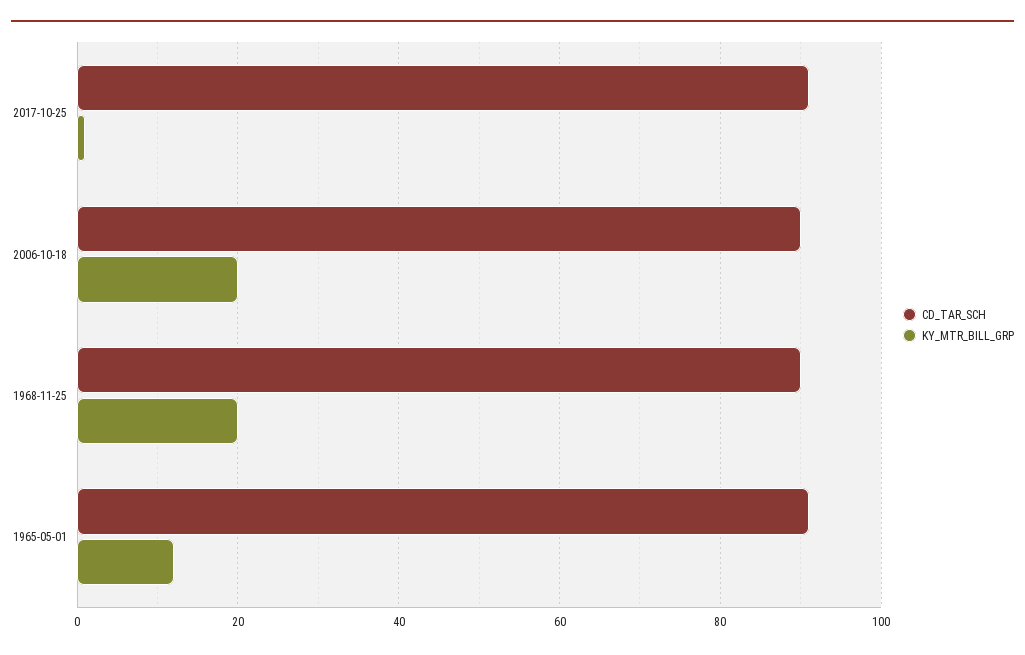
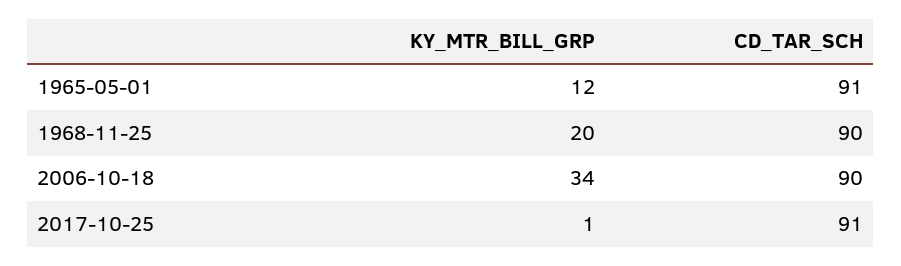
  {
    "CD_TAR_SCH": {
      "2017-10-25": 91,
      "2006-10-18": 90,
      "1968-11-25": 90,
      "1965-05-01": 91
    },
    "KY_MTR_BILL_GRP": {
      "2017-10-25": 1,
-     "2006-10-18": 20,
+     "2006-10-18": 34,
      "1968-11-25": 20,
      "1965-05-01": 12
    }
  }

